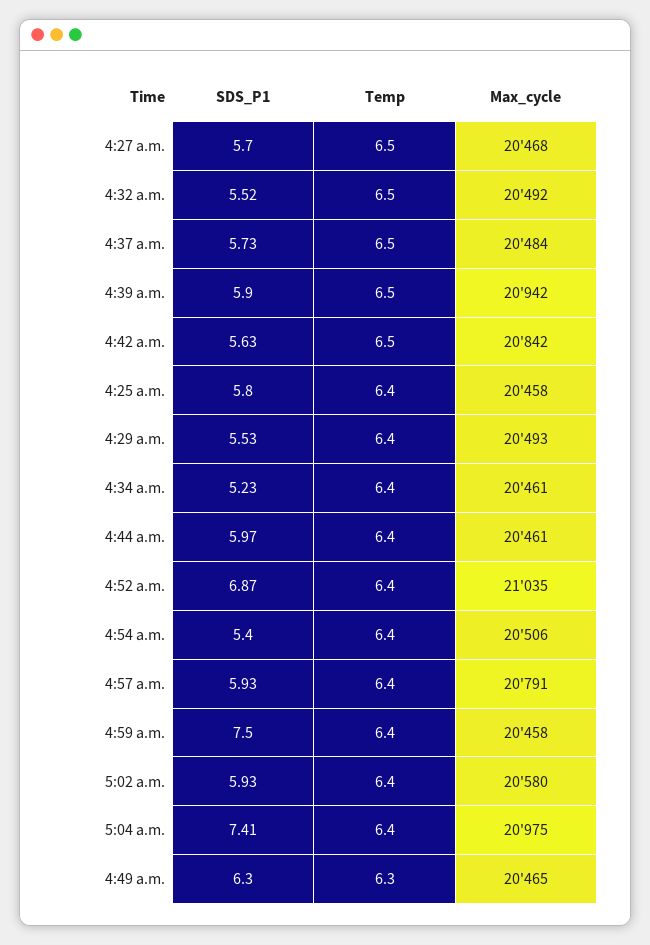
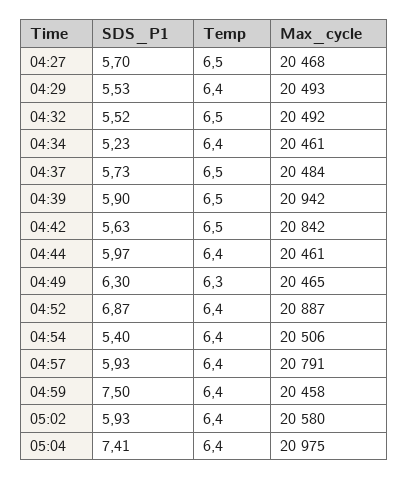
  {
    "SDS_P1": {
      "4:27 a.m.": 5.7,
      "4:32 a.m.": 5.52,
      "4:37 a.m.": 5.73,
      "4:39 a.m.": 5.9,
      "4:42 a.m.": 5.63,
-     "4:25 a.m.": 5.8,
      "4:29 a.m.": 5.53,
      "4:34 a.m.": 5.23,
      "4:44 a.m.": 5.97,
      "4:52 a.m.": 6.87,
      "4:54 a.m.": 5.4,
      "4:57 a.m.": 5.93,
      "4:59 a.m.": 7.5,
      "5:02 a.m.": 5.93,
      "5:04 a.m.": 7.41,
      "4:49 a.m.": 6.3
    },
    "Temp": {
      "4:27 a.m.": 6.5,
      "4:32 a.m.": 6.5,
      "4:37 a.m.": 6.5,
      "4:39 a.m.": 6.5,
      "4:42 a.m.": 6.5,
-     "4:25 a.m.": 6.4,
      "4:29 a.m.": 6.4,
      "4:34 a.m.": 6.4,
      "4:44 a.m.": 6.4,
      "4:52 a.m.": 6.4,
      "4:54 a.m.": 6.4,
      "4:57 a.m.": 6.4,
      "4:59 a.m.": 6.4,
      "5:02 a.m.": 6.4,
      "5:04 a.m.": 6.4,
      "4:49 a.m.": 6.3
    },
    "Max_cycle": {
      "4:27 a.m.": 20468,
      "4:32 a.m.": 20492,
      "4:37 a.m.": 20484,
      "4:39 a.m.": 20942,
      "4:42 a.m.": 20842,
-     "4:25 a.m.": 20458,
      "4:29 a.m.": 20493,
      "4:34 a.m.": 20461,
      "4:44 a.m.": 20461,
-     "4:52 a.m.": 21035,
+     "4:52 a.m.": 20887,
      "4:54 a.m.": 20506,
      "4:57 a.m.": 20791,
      "4:59 a.m.": 20458,
      "5:02 a.m.": 20580,
      "5:04 a.m.": 20975,
      "4:49 a.m.": 20465
    }
  }

